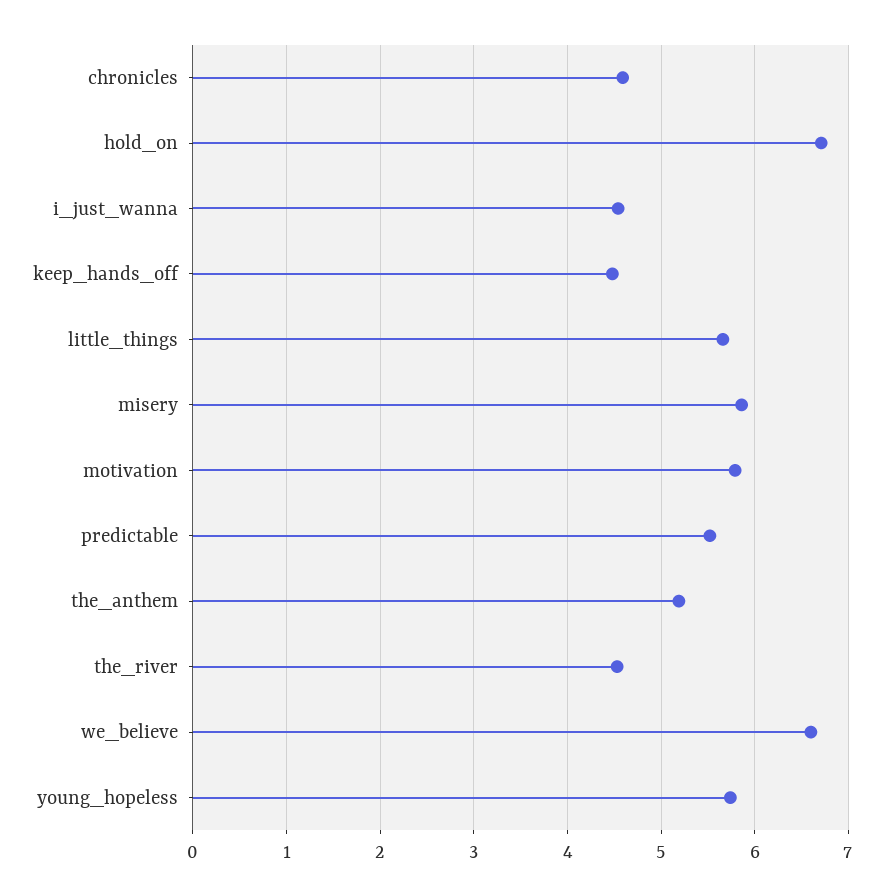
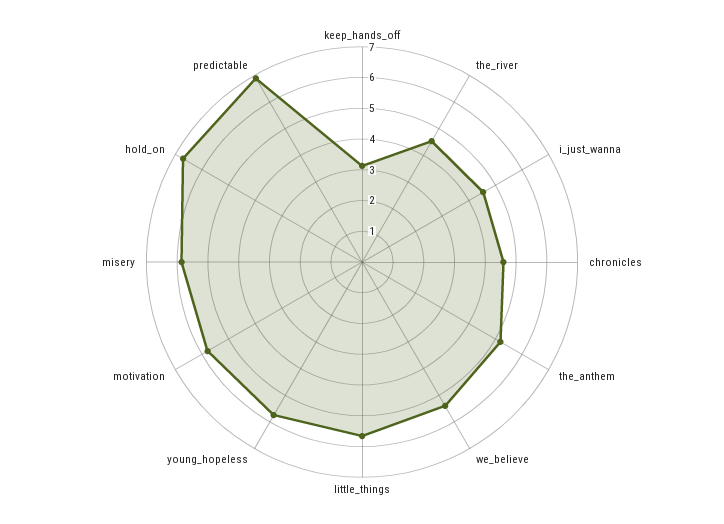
  {
    "chronicles": 4.6,
    "hold_on": 6.7,
    "i_just_wanna": 4.5,
-   "keep_hands_off": 4.5,
+   "keep_hands_off": 3,
    "little_things": 5.7,
    "misery": 5.9,
    "motivation": 5.8,
-   "predictable": 5.5,
+   "predictable": 7,
    "the_anthem": 5.2,
    "the_river": 4.5,
-   "we_believe": 6.6,
+   "we_believe": 5.5,
    "young_hopeless": 5.7
  }

